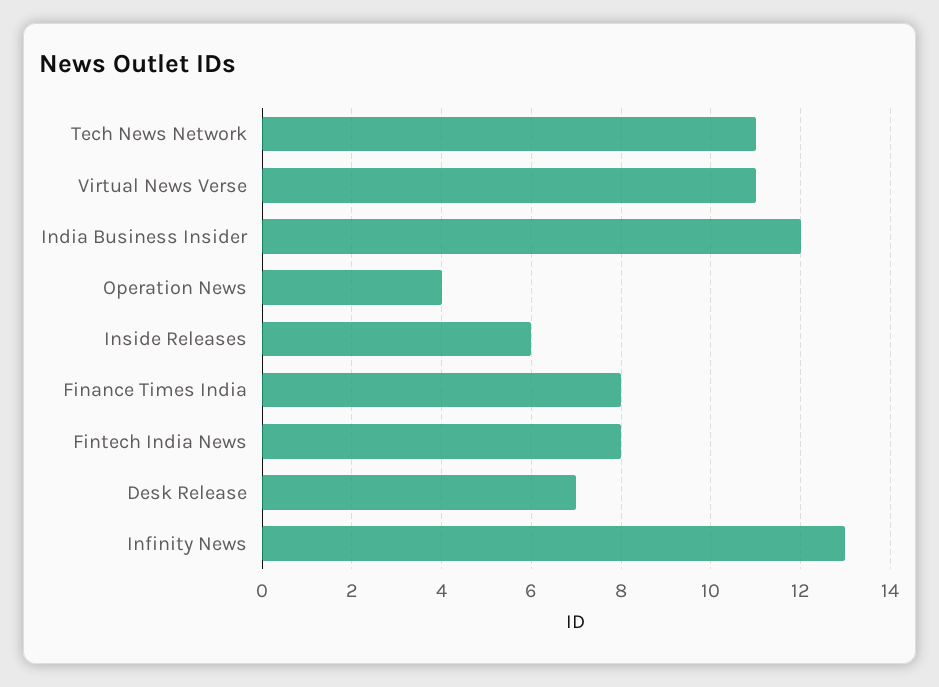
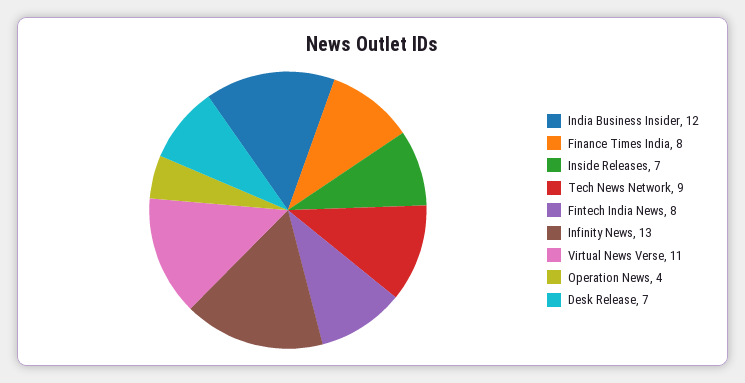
  {
-   "Tech News Network": 11,
+   "Tech News Network": 9,
    "Virtual News Verse": 11,
    "India Business Insider": 12,
    "Operation News": 4,
-   "Inside Releases": 6,
+   "Inside Releases": 7,
    "Finance Times India": 8,
    "Fintech India News": 8,
    "Desk Release": 7,
    "Infinity News": 13
  }

